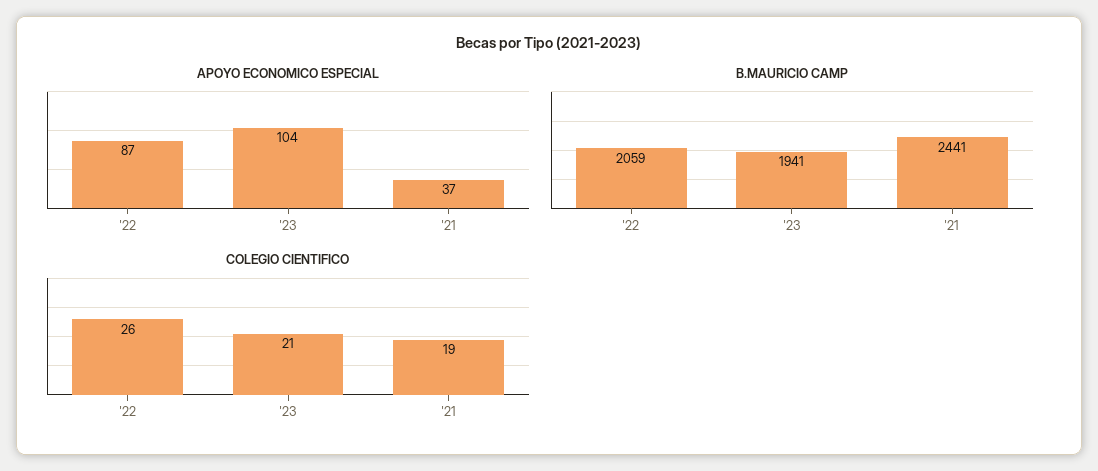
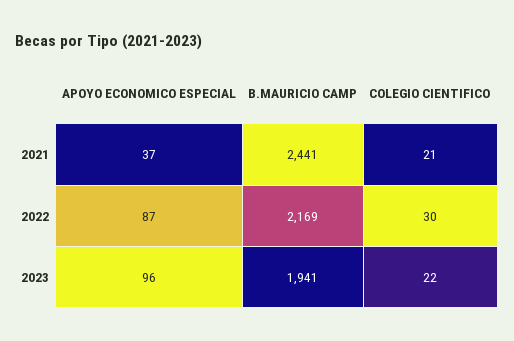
  {
    "APOYO ECONOMICO ESPECIAL": {
      "'22": 87,
-     "'23": 104,
+     "'23": 96,
      "'21": 37
    },
    "B.MAURICIO CAMP": {
-     "'22": 2059,
+     "'22": 2169,
      "'23": 1941,
      "'21": 2441
    },
    "COLEGIO CIENTIFICO": {
-     "'22": 26,
+     "'22": 30,
-     "'23": 21,
+     "'23": 22,
-     "'21": 19
+     "'21": 21
    }
  }

